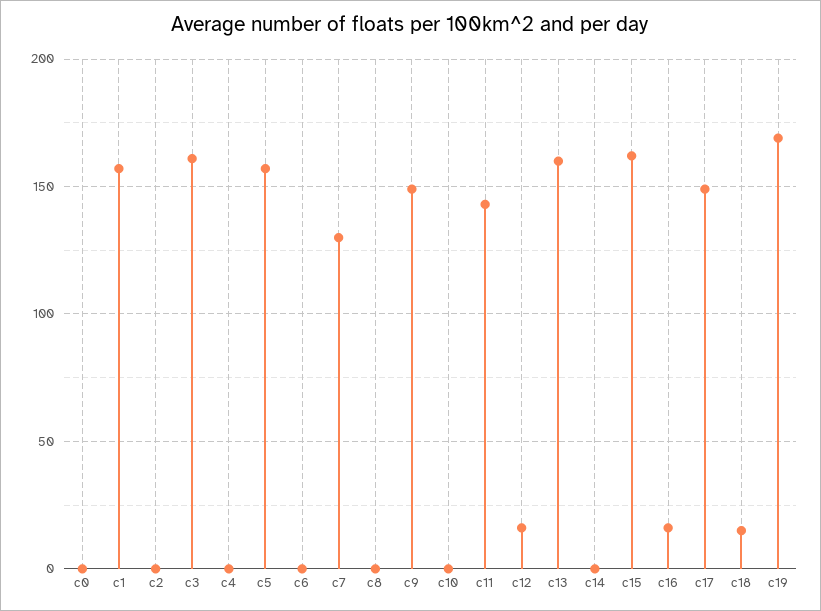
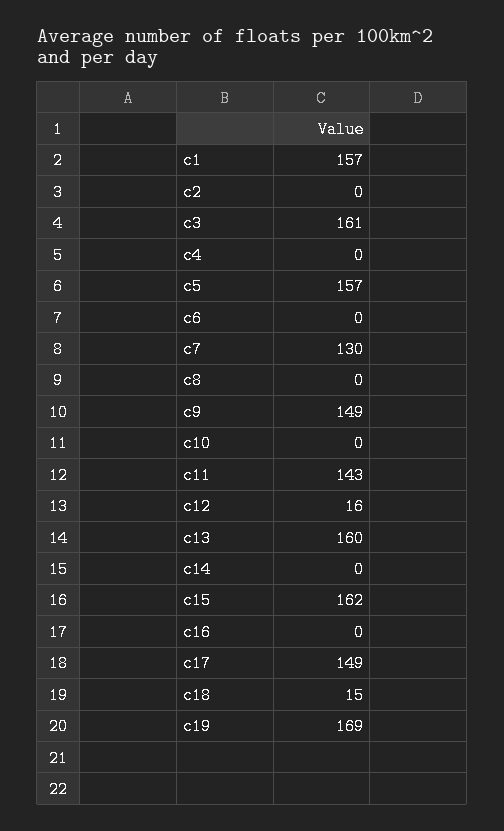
  {
-   "c0": 0,
    "c1": 157,
    "c2": 0,
    "c3": 161,
    "c4": 0,
    "c5": 157,
    "c6": 0,
    "c7": 130,
    "c8": 0,
    "c9": 149,
    "c10": 0,
    "c11": 143,
    "c12": 16,
    "c13": 160,
    "c14": 0,
    "c15": 162,
-   "c16": 15,
+   "c16": 0,
    "c17": 149,
    "c18": 15,
    "c19": 169
  }

